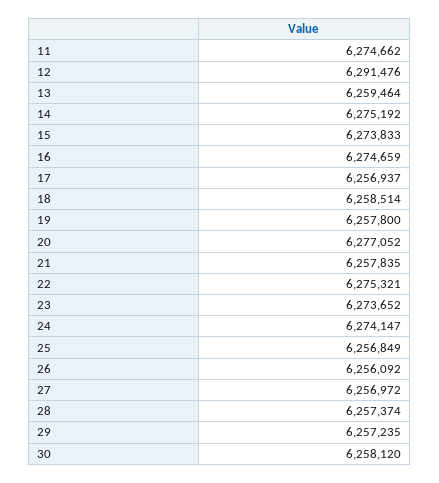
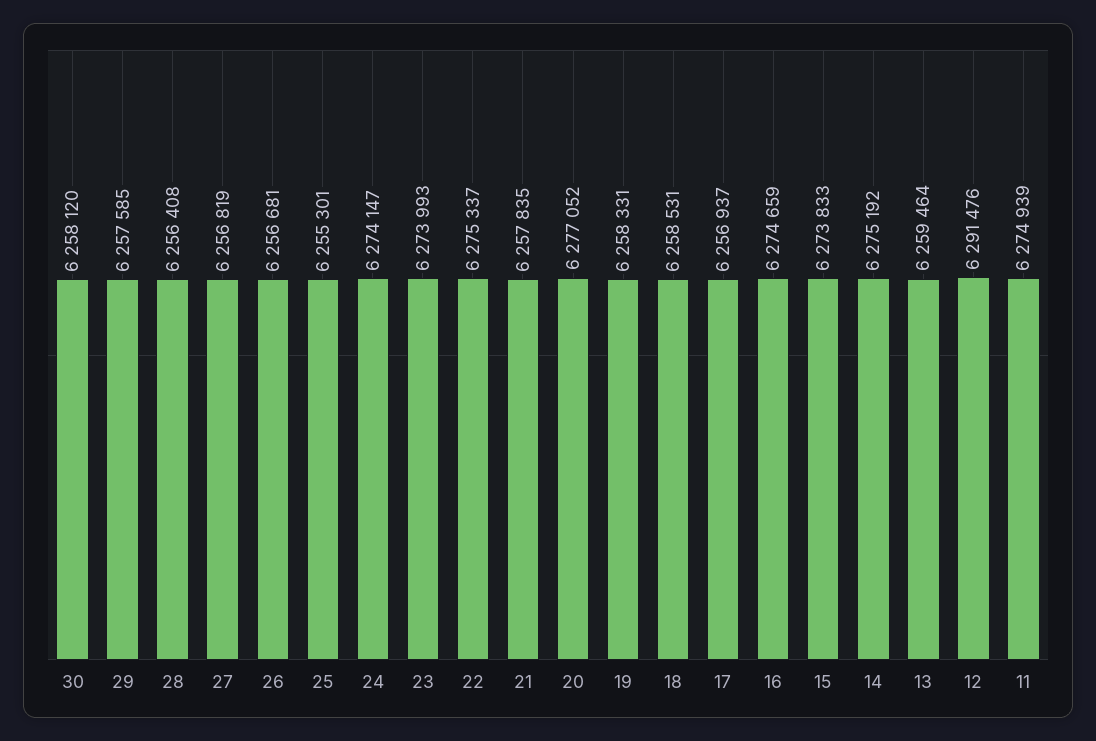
  {
-   "11": 6274662,
+   "11": 6274939,
    "12": 6291476,
    "13": 6259464,
    "14": 6275192,
    "15": 6273833,
    "16": 6274659,
    "17": 6256937,
-   "18": 6258514,
+   "18": 6258531,
-   "19": 6257800,
+   "19": 6258331,
    "20": 6277052,
    "21": 6257835,
-   "22": 6275321,
+   "22": 6275337,
-   "23": 6273652,
+   "23": 6273993,
    "24": 6274147,
-   "25": 6256849,
+   "25": 6255301,
-   "26": 6256092,
+   "26": 6256681,
-   "27": 6256972,
+   "27": 6256819,
-   "28": 6257374,
+   "28": 6256408,
-   "29": 6257235,
+   "29": 6257585,
    "30": 6258120
  }

